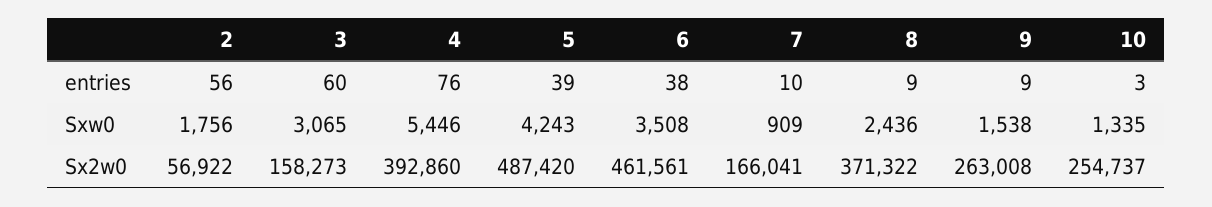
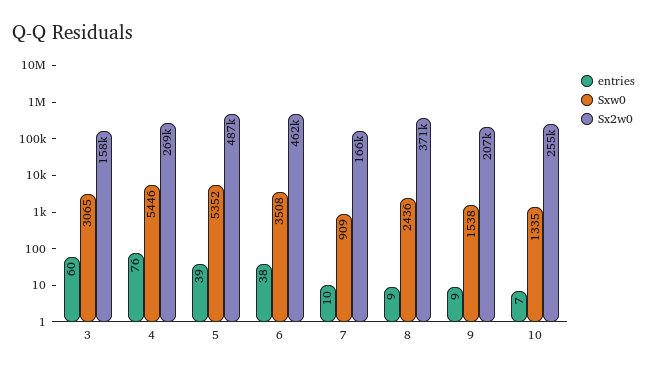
  {
    "entries": {
-     "2": 56,
      "3": 60,
      "4": 76,
      "5": 39,
      "6": 38,
      "7": 10,
      "8": 9,
      "9": 9,
-     "10": 3
+     "10": 7
    },
    "Sxw0": {
-     "2": 1756,
      "3": 3065,
      "4": 5446,
-     "5": 4243,
+     "5": 5352,
      "6": 3508,
      "7": 909,
      "8": 2436,
      "9": 1538,
      "10": 1335
    },
    "Sx2w0": {
-     "2": 56922,
      "3": 158273,
-     "4": 392860,
+     "4": 269000,
      "5": 487420,
      "6": 461561,
      "7": 166041,
      "8": 371322,
-     "9": 263008,
+     "9": 207000,
      "10": 254737
    }
  }

